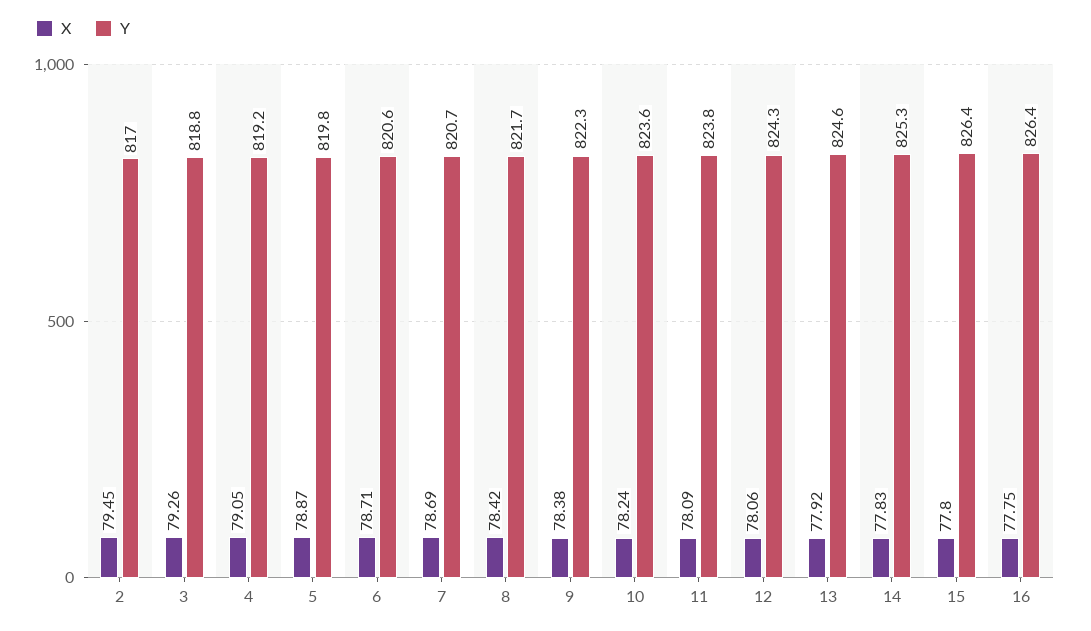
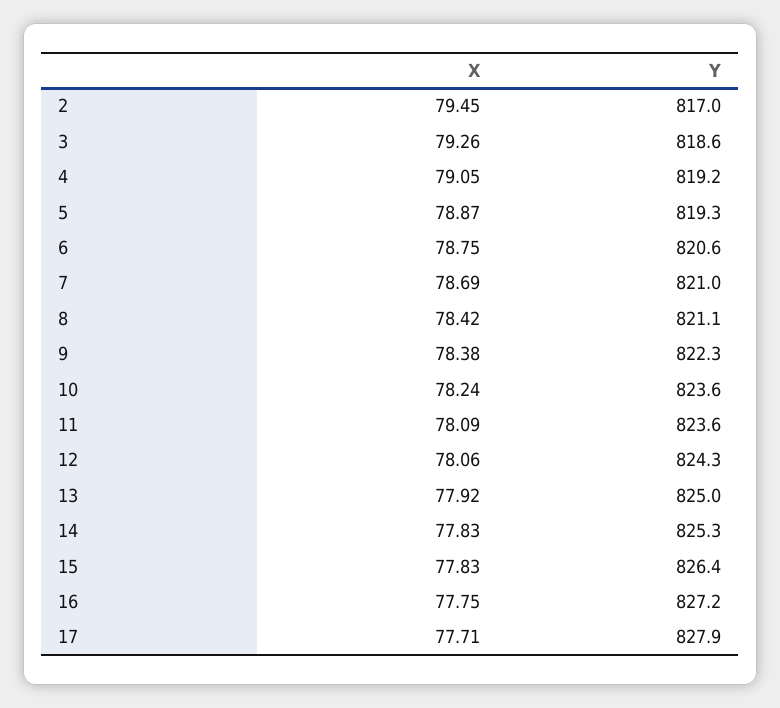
  {
    "X": {
      "2": 79.45,
      "3": 79.26,
      "4": 79.05,
      "5": 78.87,
-     "6": 78.71,
+     "6": 78.75,
      "7": 78.69,
      "8": 78.42,
      "9": 78.38,
      "10": 78.24,
      "11": 78.09,
      "12": 78.06,
      "13": 77.92,
      "14": 77.83,
-     "15": 77.8,
+     "15": 77.83,
-     "16": 77.75
+     "16": 77.75,
+     "17": 77.71
    },
    "Y": {
      "2": 817,
-     "3": 818.8,
+     "3": 818.6,
      "4": 819.2,
-     "5": 819.8,
+     "5": 819.3,
      "6": 820.6,
-     "7": 820.7,
+     "7": 821,
-     "8": 821.7,
+     "8": 821.1,
      "9": 822.3,
      "10": 823.6,
-     "11": 823.8,
+     "11": 823.6,
      "12": 824.3,
-     "13": 824.6,
+     "13": 825,
      "14": 825.3,
      "15": 826.4,
-     "16": 826.4
+     "16": 827.2,
+     "17": 827.9
    }
  }

